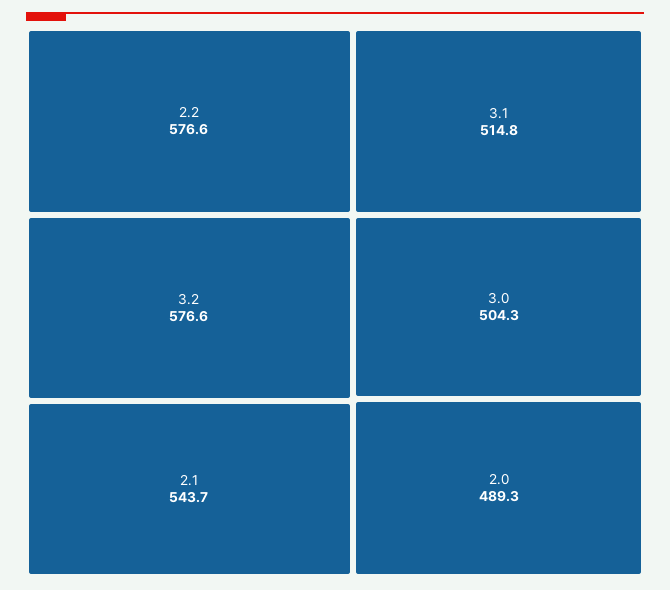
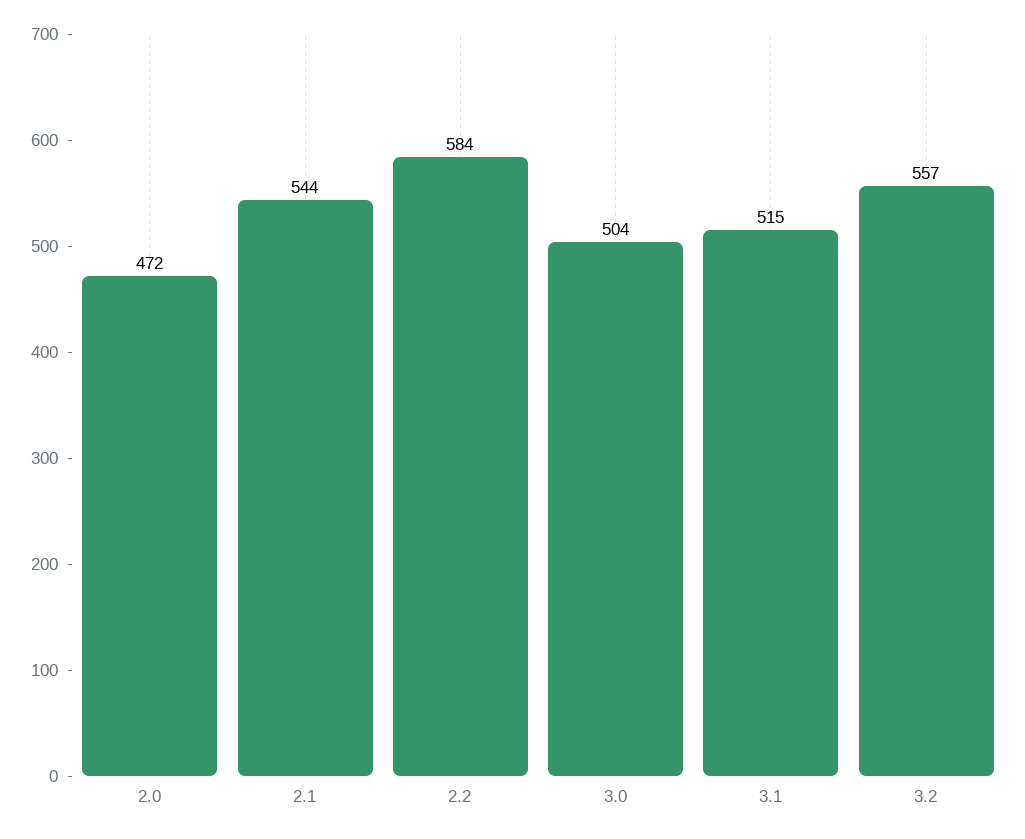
  {
-   "2.2": 576.6,
+   "2.2": 584,
-   "3.2": 576.6,
+   "3.2": 557,
    "2.1": 543.7,
    "3.1": 514.8,
    "3.0": 504.3,
-   "2.0": 489.3
+   "2.0": 472
  }

